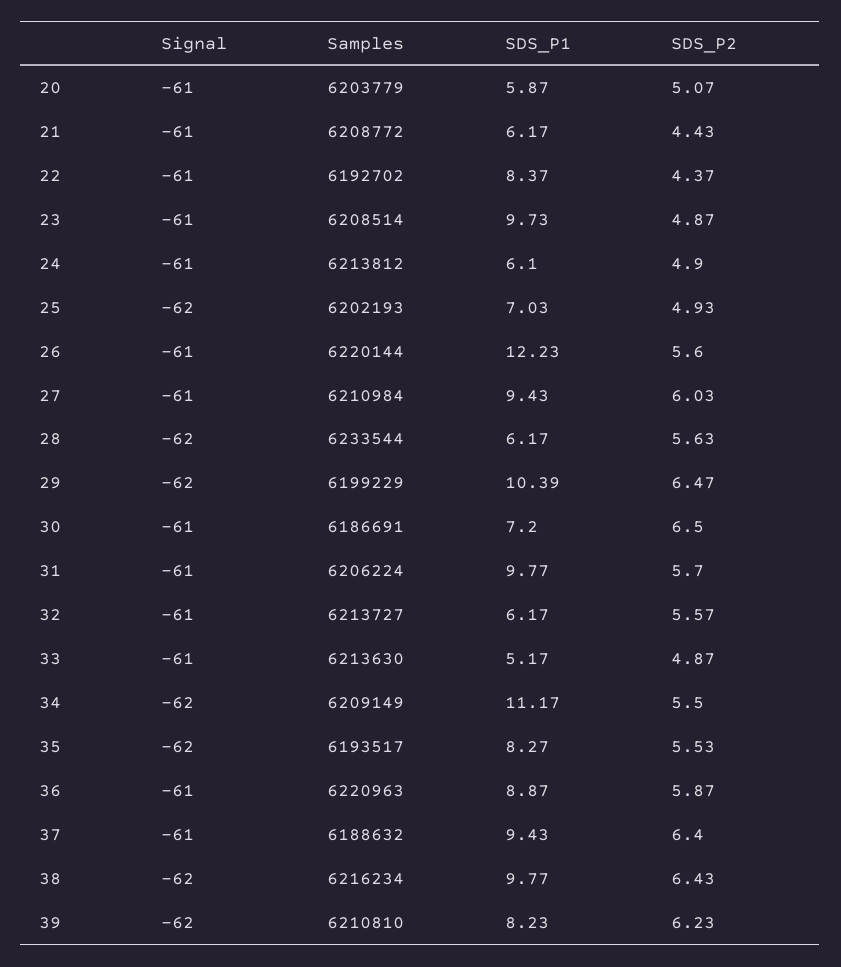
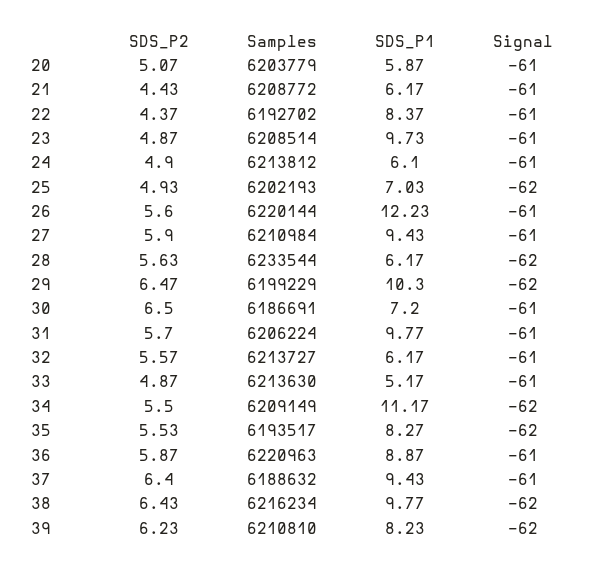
  {
    "Signal": {
      "20": -61,
      "21": -61,
      "22": -61,
      "23": -61,
      "24": -61,
      "25": -62,
      "26": -61,
      "27": -61,
      "28": -62,
      "29": -62,
      "30": -61,
      "31": -61,
      "32": -61,
      "33": -61,
      "34": -62,
      "35": -62,
      "36": -61,
      "37": -61,
      "38": -62,
      "39": -62
    },
    "Samples": {
      "20": 6203779,
      "21": 6208772,
      "22": 6192702,
      "23": 6208514,
      "24": 6213812,
      "25": 6202193,
      "26": 6220144,
      "27": 6210984,
      "28": 6233544,
      "29": 6199229,
      "30": 6186691,
      "31": 6206224,
      "32": 6213727,
      "33": 6213630,
      "34": 6209149,
      "35": 6193517,
      "36": 6220963,
      "37": 6188632,
      "38": 6216234,
      "39": 6210810
    },
    "SDS_P1": {
      "20": 5.87,
      "21": 6.17,
      "22": 8.37,
      "23": 9.73,
      "24": 6.1,
      "25": 7.03,
      "26": 12.23,
      "27": 9.43,
      "28": 6.17,
-     "29": 10.39,
+     "29": 10.3,
      "30": 7.2,
      "31": 9.77,
      "32": 6.17,
      "33": 5.17,
      "34": 11.17,
      "35": 8.27,
      "36": 8.87,
      "37": 9.43,
      "38": 9.77,
      "39": 8.23
    },
    "SDS_P2": {
      "20": 5.07,
      "21": 4.43,
      "22": 4.37,
      "23": 4.87,
      "24": 4.9,
      "25": 4.93,
      "26": 5.6,
-     "27": 6.03,
+     "27": 5.9,
      "28": 5.63,
      "29": 6.47,
      "30": 6.5,
      "31": 5.7,
      "32": 5.57,
      "33": 4.87,
      "34": 5.5,
      "35": 5.53,
      "36": 5.87,
      "37": 6.4,
      "38": 6.43,
      "39": 6.23
    }
  }

